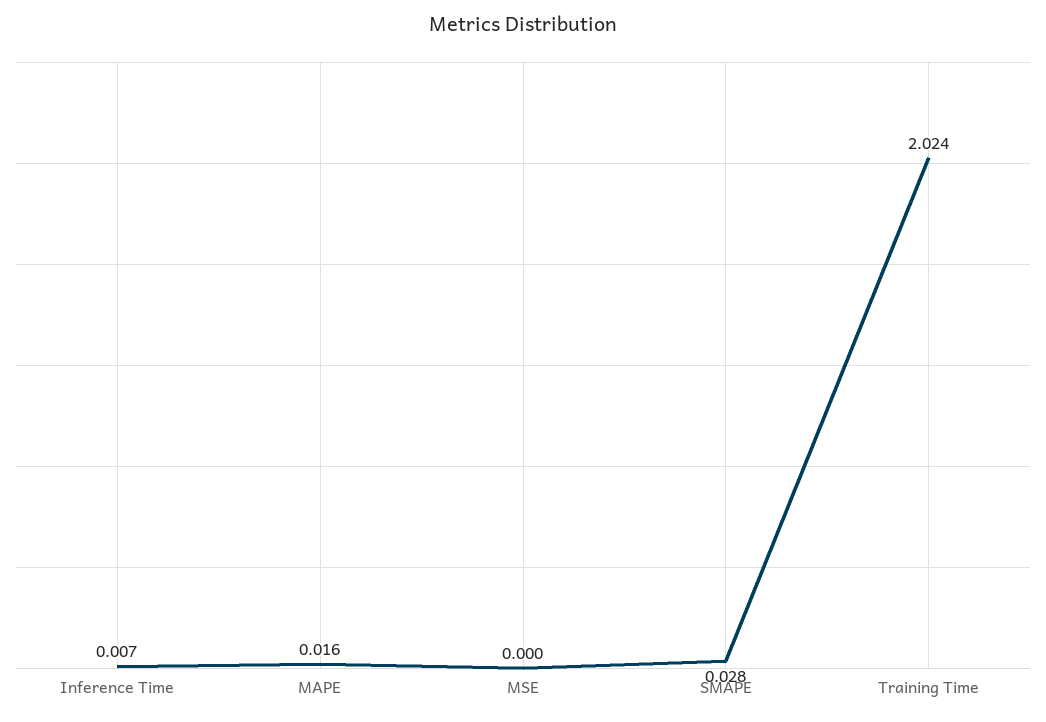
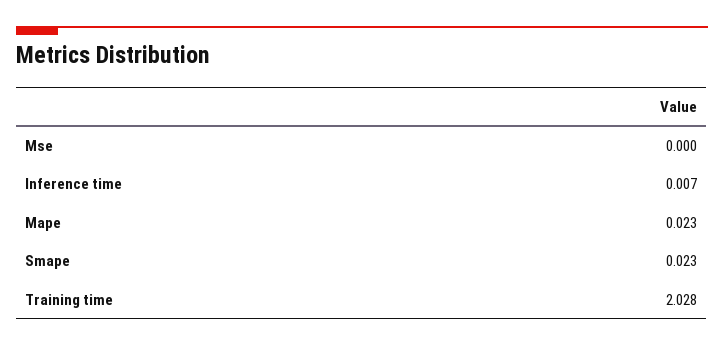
  {
    "Inference Time": 0.007,
-   "MAPE": 0.016,
+   "MAPE": 0.023,
    "MSE": 0,
-   "SMAPE": 0.028,
+   "SMAPE": 0.023,
-   "Training Time": 2.024
+   "Training Time": 2.028
  }

